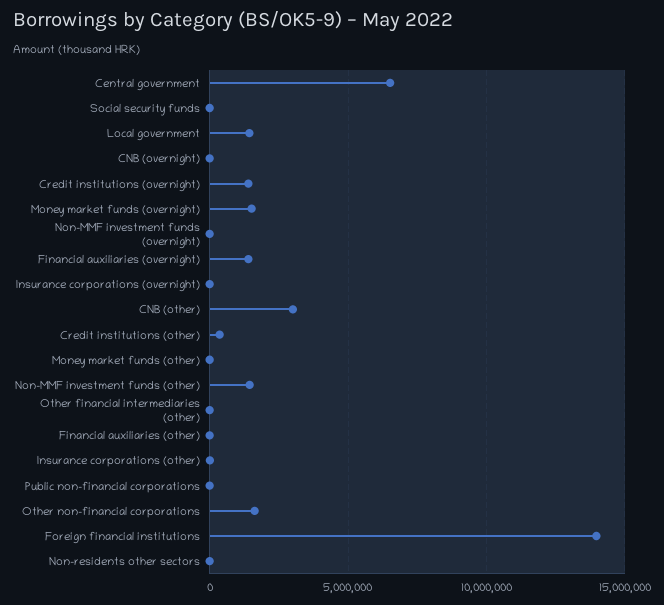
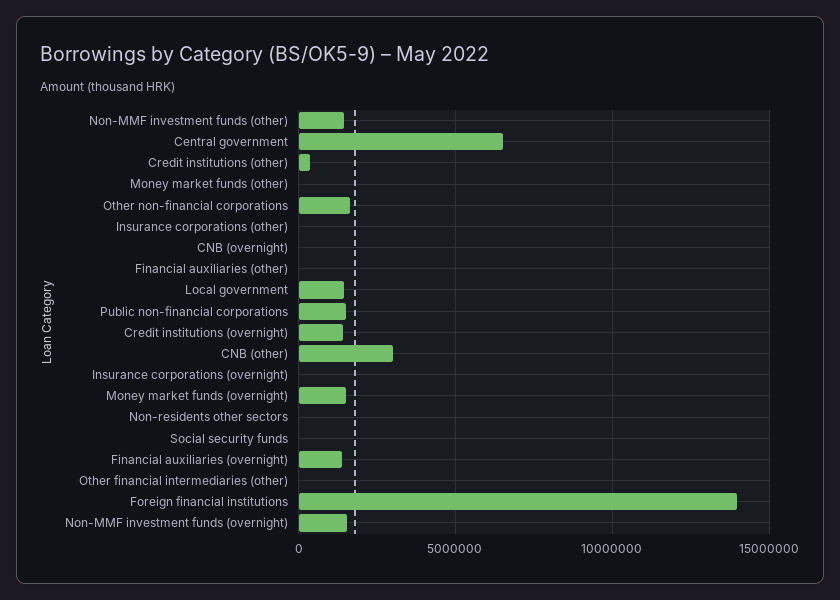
  {
    "Central government": 6500000,
    "Social security funds": 0,
    "Local government": 1500000,
    "CNB (overnight)": 0,
    "Credit institutions (overnight)": 1500000,
    "Money market funds (overnight)": 1500000,
-   "Non-MMF investment funds (overnight)": 0,
+   "Non-MMF investment funds (overnight)": 1500000,
    "Financial auxiliaries (overnight)": 1500000,
    "Insurance corporations (overnight)": 0,
    "CNB (other)": 3000000,
    "Credit institutions (other)": 500000,
    "Money market funds (other)": 0,
    "Non-MMF investment funds (other)": 1500000,
    "Other financial intermediaries (other)": 0,
    "Financial auxiliaries (other)": 0,
    "Insurance corporations (other)": 0,
-   "Public non-financial corporations": 0,
+   "Public non-financial corporations": 1500000,
    "Other non-financial corporations": 1500000,
    "Foreign financial institutions": 14000000,
    "Non-residents other sectors": 0
  }

